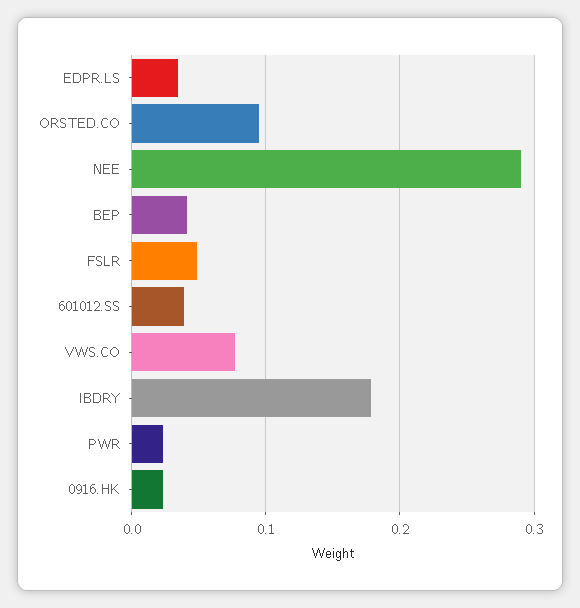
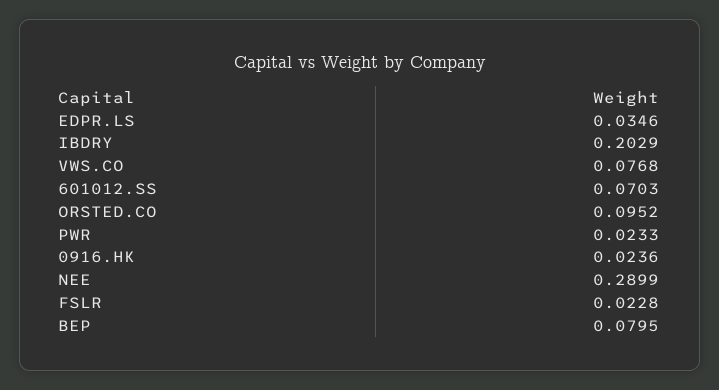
  {
    "EDPR.LS": 0.0346,
    "ORSTED.CO": 0.0952,
    "NEE": 0.2899,
-   "BEP": 0.04,
+   "BEP": 0.0795,
-   "FSLR": 0.05,
+   "FSLR": 0.0228,
-   "601012.SS": 0.04,
+   "601012.SS": 0.0703,
    "VWS.CO": 0.0768,
-   "IBDRY": 0.18,
+   "IBDRY": 0.2029,
    "PWR": 0.0233,
    "0916.HK": 0.0236
  }

